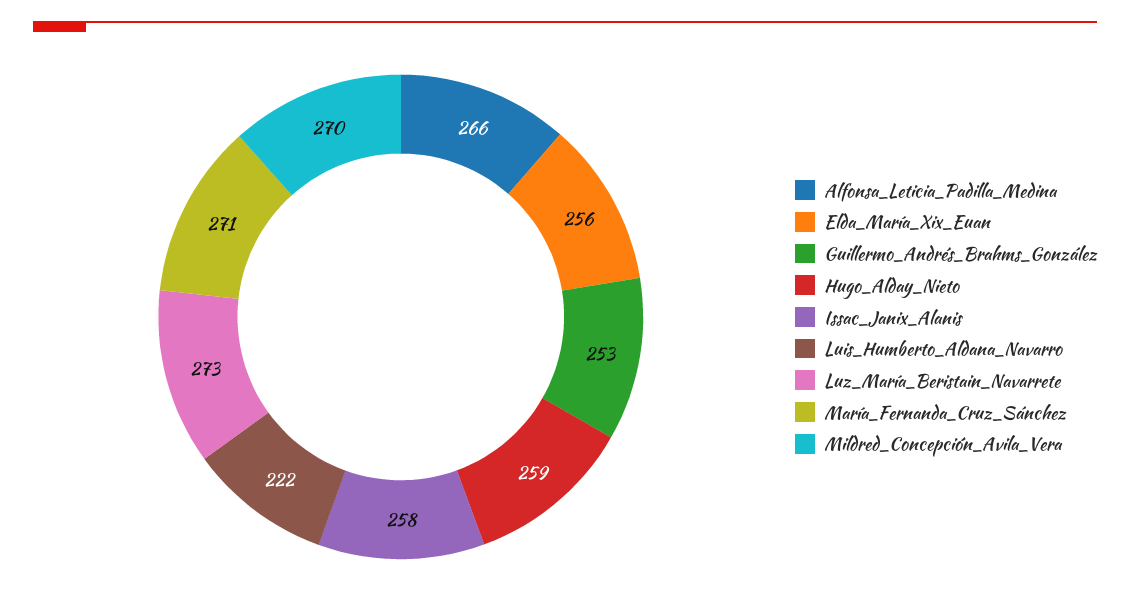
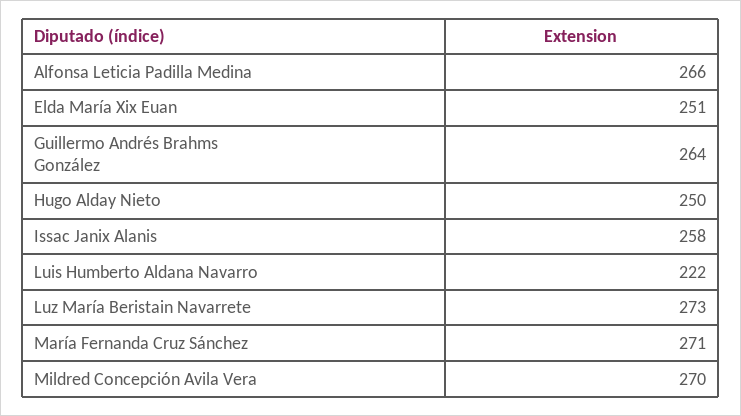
  {
    "Alfonsa_Leticia_Padilla_Medina": 266,
-   "Elda_María_Xix_Euan": 256,
+   "Elda_María_Xix_Euan": 251,
-   "Guillermo_Andrés_Brahms_González": 253,
+   "Guillermo_Andrés_Brahms_González": 264,
-   "Hugo_Alday_Nieto": 259,
+   "Hugo_Alday_Nieto": 250,
    "Issac_Janix_Alanis": 258,
    "Luis_Humberto_Aldana_Navarro": 222,
    "Luz_María_Beristain_Navarrete": 273,
    "María_Fernanda_Cruz_Sánchez": 271,
    "Mildred_Concepción_Avila_Vera": 270
  }

